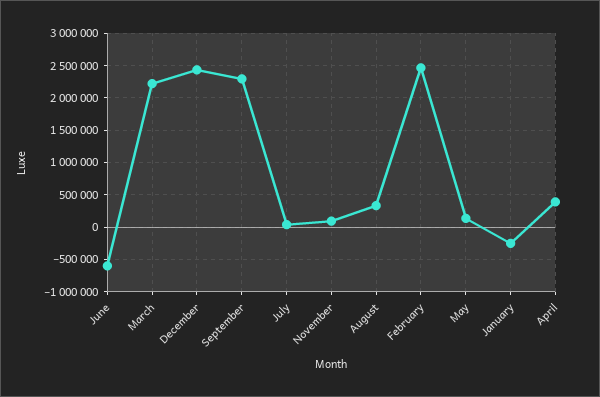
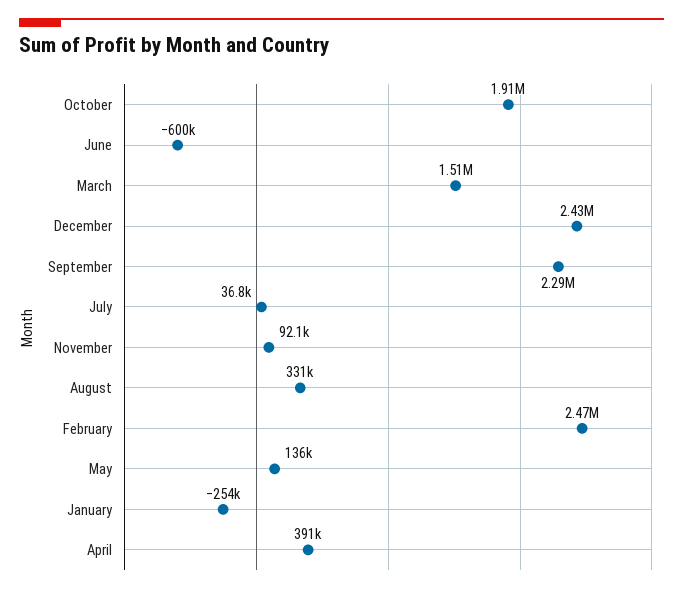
  {
    "June": -600000,
-   "March": 2200000,
+   "March": 1510000,
    "December": 2430000,
    "September": 2290000,
    "July": 36800,
    "November": 92100,
    "August": 331000,
    "February": 2470000,
    "May": 136000,
    "January": -254000,
-   "April": 391000
+   "April": 391000,
+   "October": 1910000
  }

